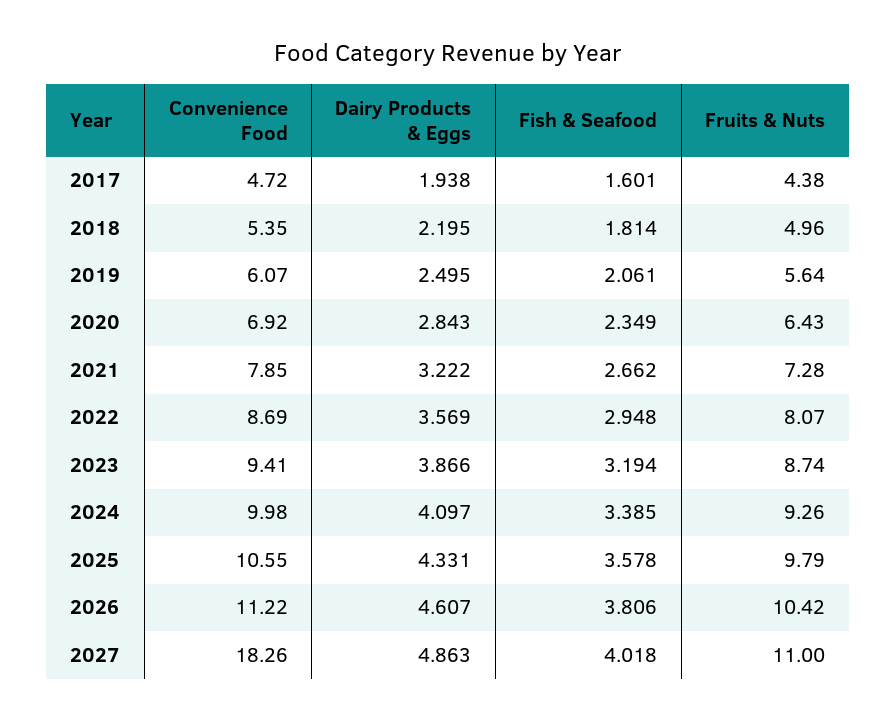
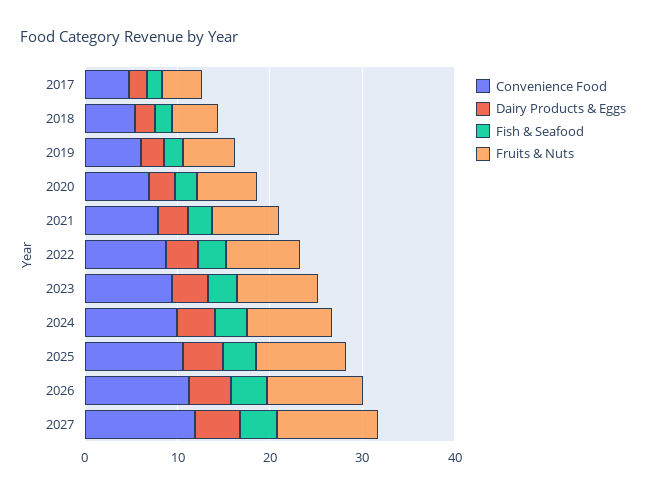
  {
    "Convenience Food": {
      "2017": 4.72,
      "2018": 5.35,
      "2019": 6.07,
      "2020": 6.92,
      "2021": 7.85,
      "2022": 8.69,
      "2023": 9.41,
      "2024": 9.98,
      "2025": 10.55,
      "2026": 11.22,
-     "2027": 18.26
+     "2027": 12
    },
    "Dairy Products & Eggs": {
      "2017": 1.938,
      "2018": 2.195,
      "2019": 2.495,
      "2020": 2.843,
      "2021": 3.222,
      "2022": 3.569,
      "2023": 3.866,
      "2024": 4.097,
      "2025": 4.331,
      "2026": 4.607,
      "2027": 4.863
    },
    "Fish & Seafood": {
      "2017": 1.601,
      "2018": 1.814,
      "2019": 2.061,
      "2020": 2.349,
      "2021": 2.662,
      "2022": 2.948,
      "2023": 3.194,
      "2024": 3.385,
      "2025": 3.578,
      "2026": 3.806,
      "2027": 4.018
    },
    "Fruits & Nuts": {
      "2017": 4.38,
      "2018": 4.96,
      "2019": 5.64,
      "2020": 6.43,
      "2021": 7.28,
      "2022": 8.07,
      "2023": 8.74,
      "2024": 9.26,
      "2025": 9.79,
      "2026": 10.42,
      "2027": 11
    }
  }

